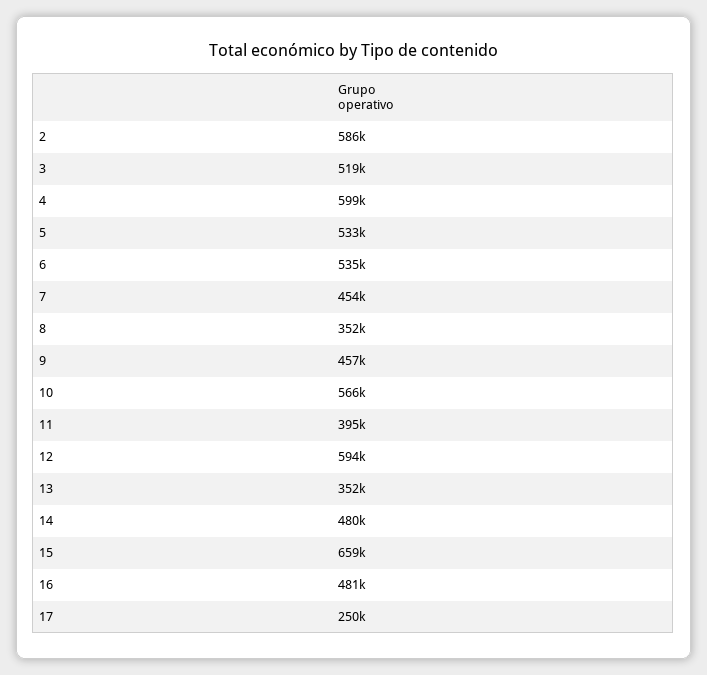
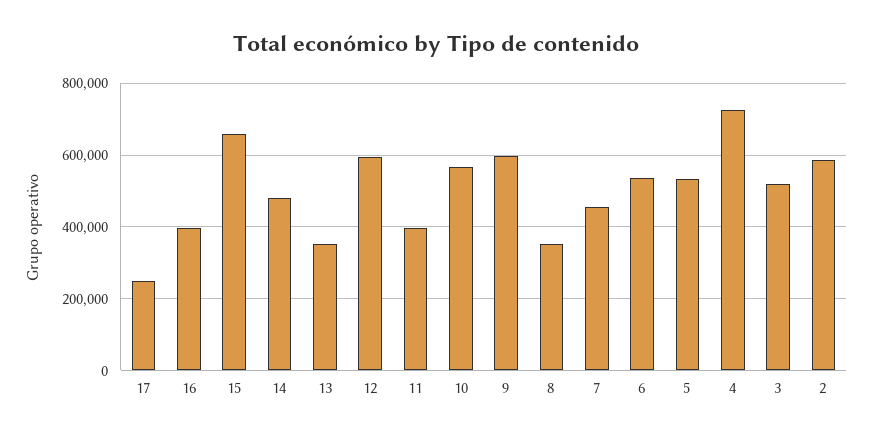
  {
    "2": 586000,
    "3": 519000,
-   "4": 599000,
+   "4": 720000,
    "5": 533000,
    "6": 535000,
    "7": 454000,
    "8": 352000,
-   "9": 457000,
+   "9": 600000,
    "10": 566000,
    "11": 395000,
    "12": 594000,
    "13": 352000,
    "14": 480000,
    "15": 659000,
-   "16": 481000,
+   "16": 400000,
    "17": 250000
  }

